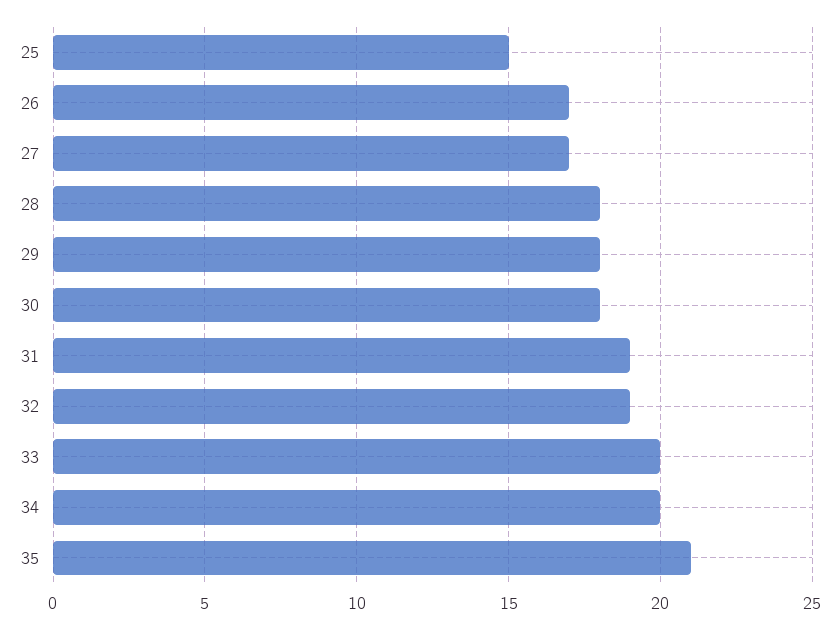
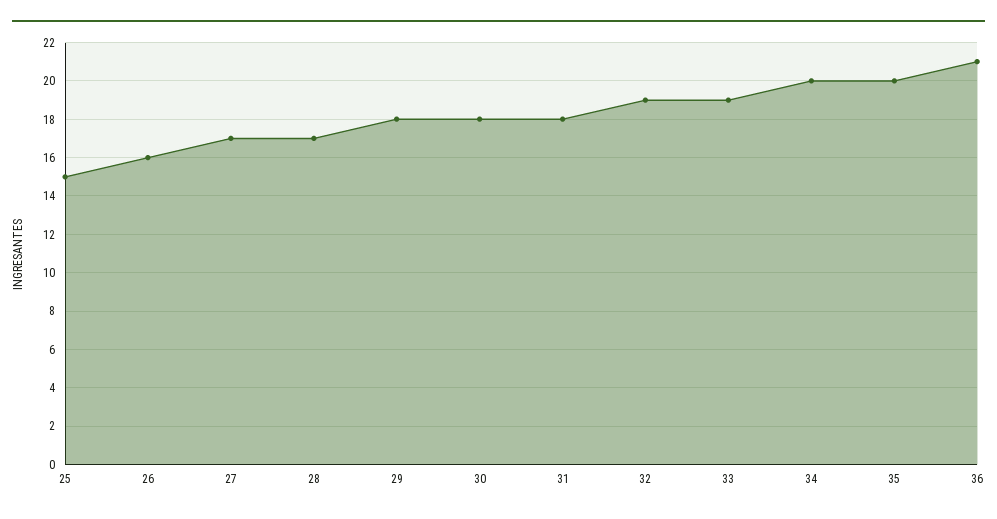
  {
    "25": 15,
-   "26": 17,
+   "26": 16,
    "27": 17,
-   "28": 18,
+   "28": 17,
    "29": 18,
    "30": 18,
-   "31": 19,
+   "31": 18,
    "32": 19,
-   "33": 20,
+   "33": 19,
    "34": 20,
-   "35": 21
+   "35": 20,
+   "36": 21
  }

